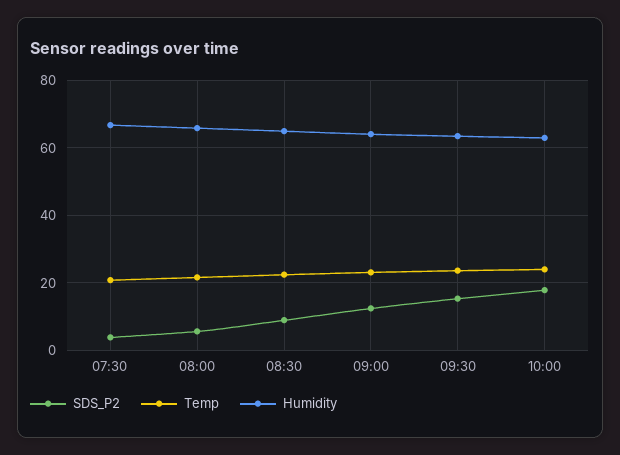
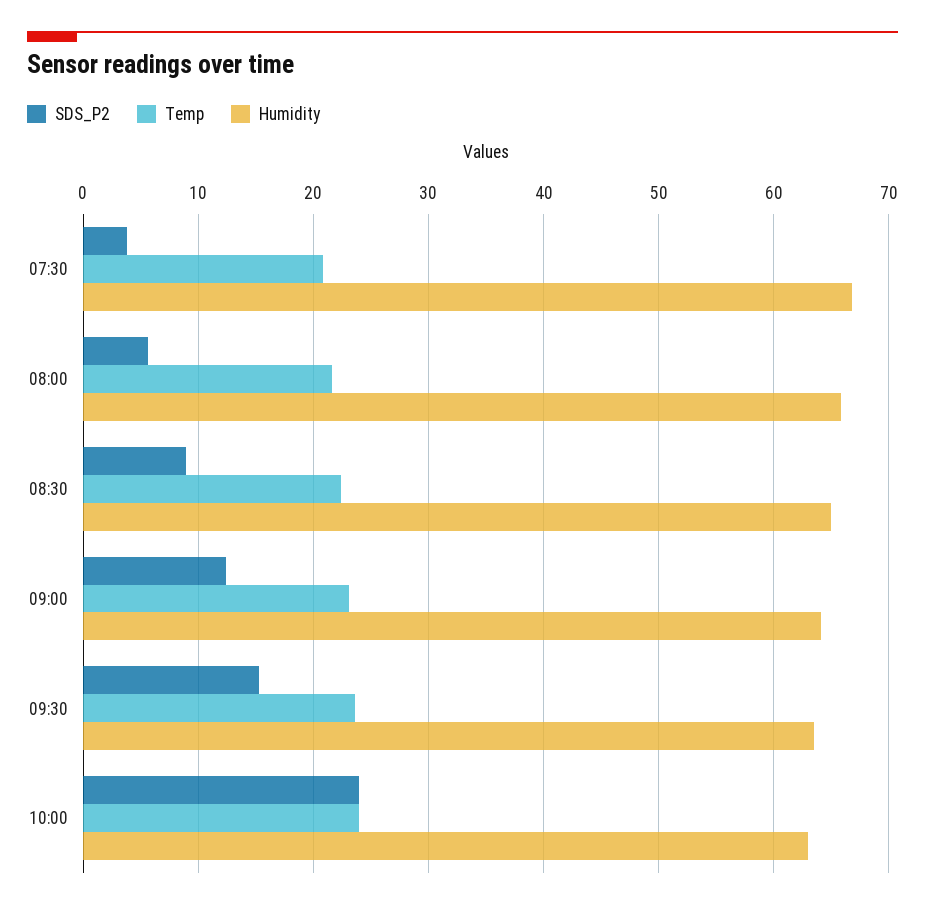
  {
    "SDS_P2": {
      "07:30": 4,
      "08:00": 6,
      "08:30": 9,
      "09:00": 12,
      "09:30": 15,
-     "10:00": 18
+     "10:00": 24
    },
    "Temp": {
      "07:30": 21,
      "08:00": 22,
      "08:30": 22,
      "09:00": 23,
      "09:30": 24,
      "10:00": 24
    },
    "Humidity": {
      "07:30": 67,
      "08:00": 66,
      "08:30": 65,
      "09:00": 64,
      "09:30": 64,
      "10:00": 63
    }
  }

